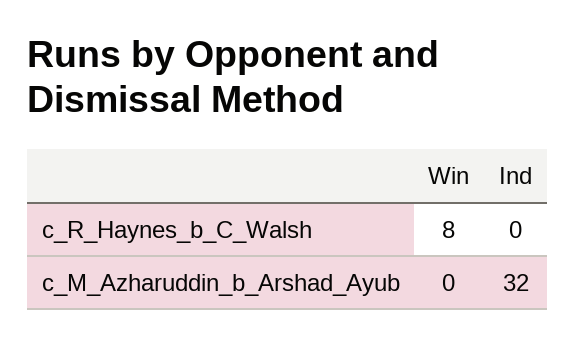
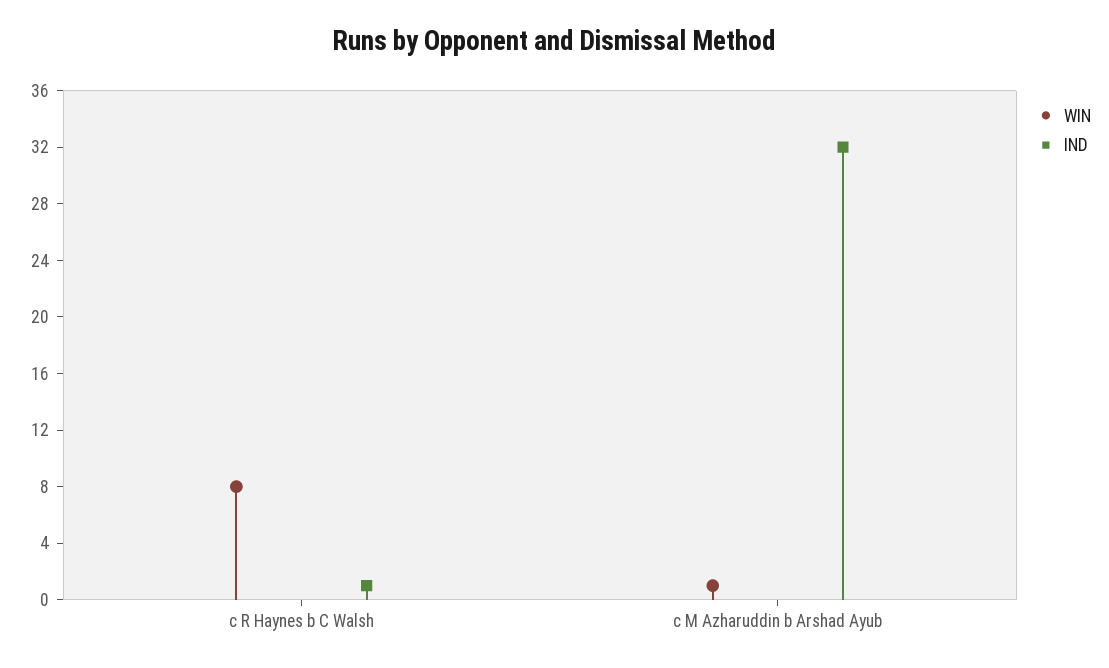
  {
    "Win": {
      "c_R_Haynes_b_C_Walsh": 8,
-     "c_M_Azharuddin_b_Arshad_Ayub": 0
+     "c_M_Azharuddin_b_Arshad_Ayub": 1
    },
    "Ind": {
-     "c_R_Haynes_b_C_Walsh": 0,
+     "c_R_Haynes_b_C_Walsh": 1,
      "c_M_Azharuddin_b_Arshad_Ayub": 32
    }
  }

